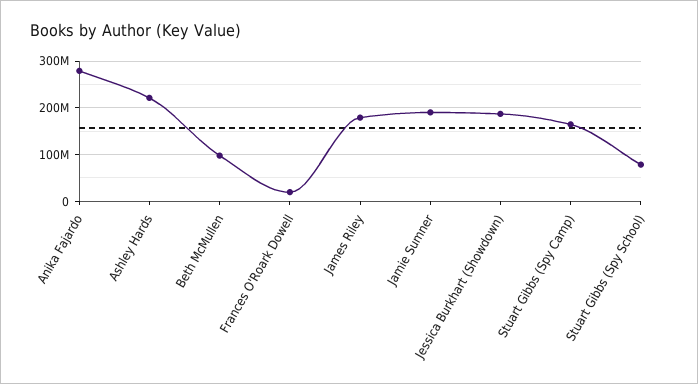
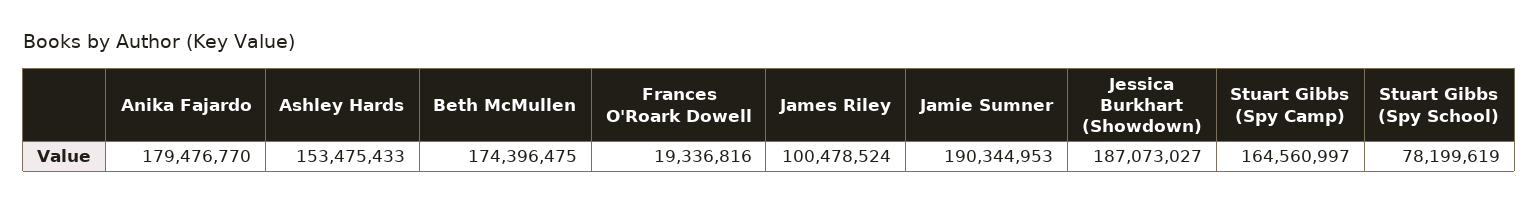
  {
-   "Anika Fajardo": 280000000,
+   "Anika Fajardo": 179476770,
-   "Ashley Hards": 220000000,
+   "Ashley Hards": 153475433,
-   "Beth McMullen": 100000000,
+   "Beth McMullen": 174396475,
    "Frances O'Roark Dowell": 19336816,
-   "James Riley": 180000000,
+   "James Riley": 100478524,
    "Jamie Sumner": 190344953,
    "Jessica Burkhart (Showdown)": 187073027,
    "Stuart Gibbs (Spy Camp)": 164560997,
    "Stuart Gibbs (Spy School)": 78199619
  }

